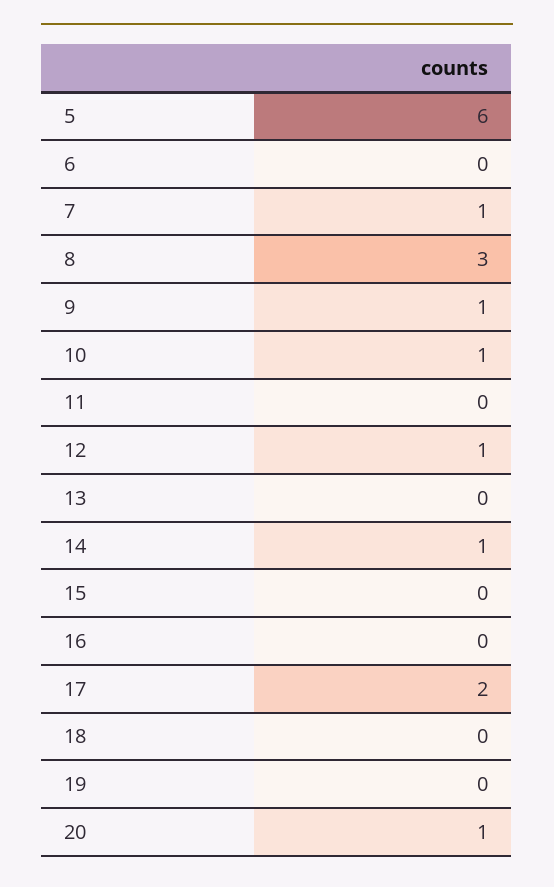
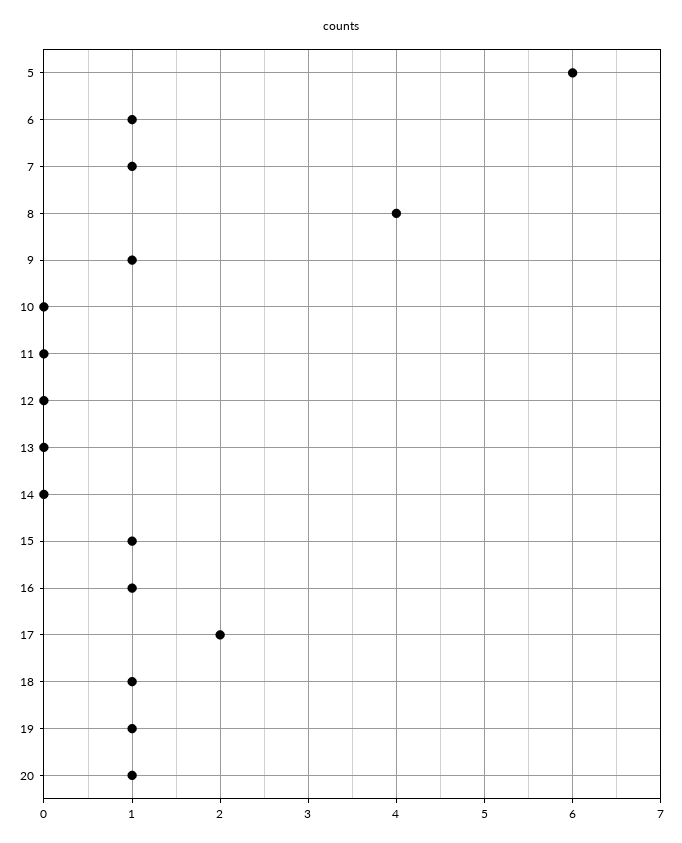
  {
    "5": 6,
-   "6": 0,
+   "6": 1,
    "7": 1,
-   "8": 3,
+   "8": 4,
    "9": 1,
-   "10": 1,
+   "10": 0,
    "11": 0,
-   "12": 1,
+   "12": 0,
    "13": 0,
-   "14": 1,
+   "14": 0,
-   "15": 0,
+   "15": 1,
-   "16": 0,
+   "16": 1,
    "17": 2,
-   "18": 0,
+   "18": 1,
-   "19": 0,
+   "19": 1,
    "20": 1
  }

